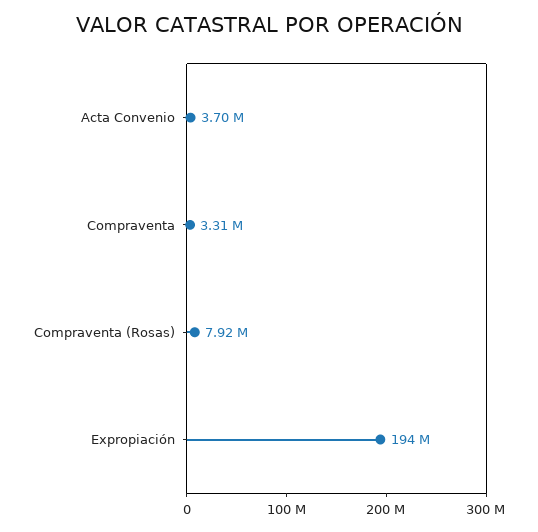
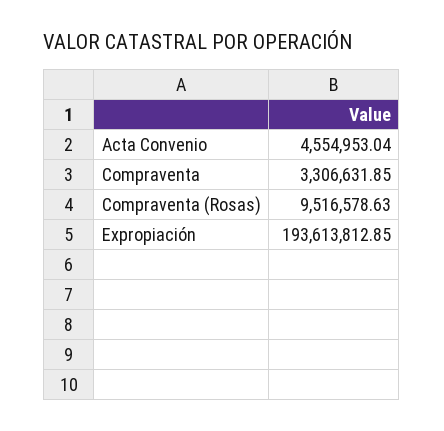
  {
-   "Acta Convenio": 3700000,
+   "Acta Convenio": 4554953.04,
    "Compraventa": 3306631.85,
-   "Compraventa (Rosas)": 7920000,
+   "Compraventa (Rosas)": 9516578.63,
    "Expropiación": 193613812.85
  }

